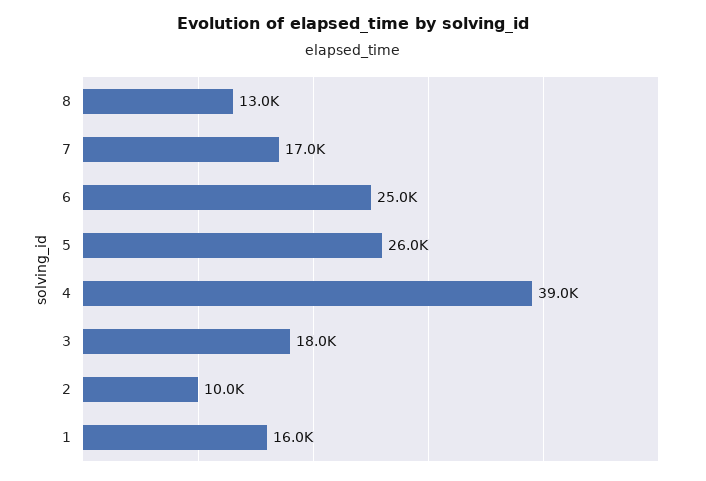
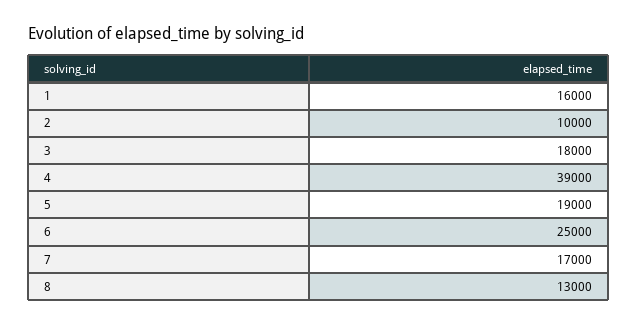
  {
    "8": 13000,
    "7": 17000,
    "6": 25000,
-   "5": 26000,
+   "5": 19000,
    "4": 39000,
    "3": 18000,
    "2": 10000,
    "1": 16000
  }

